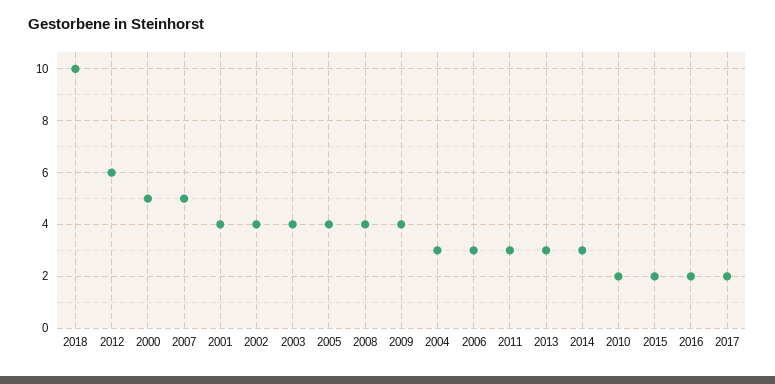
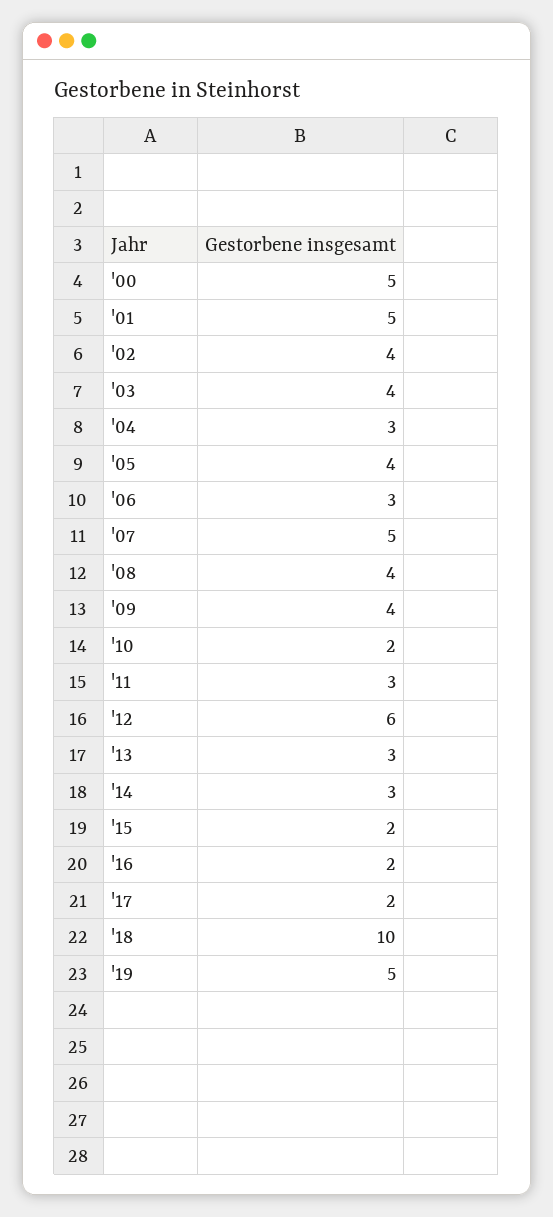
  {
    "2018": 10,
    "2012": 6,
    "2000": 5,
    "2007": 5,
-   "2001": 4,
+   "2001": 5,
    "2002": 4,
    "2003": 4,
    "2005": 4,
    "2008": 4,
    "2009": 4,
    "2004": 3,
    "2006": 3,
    "2011": 3,
    "2013": 3,
    "2014": 3,
    "2010": 2,
    "2015": 2,
    "2016": 2,
-   "2017": 2
+   "2017": 2,
+   "'19": 5
  }

